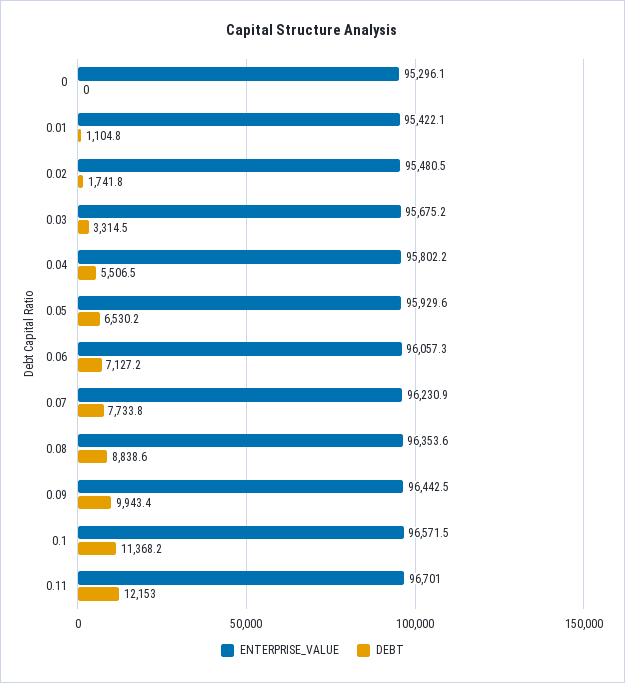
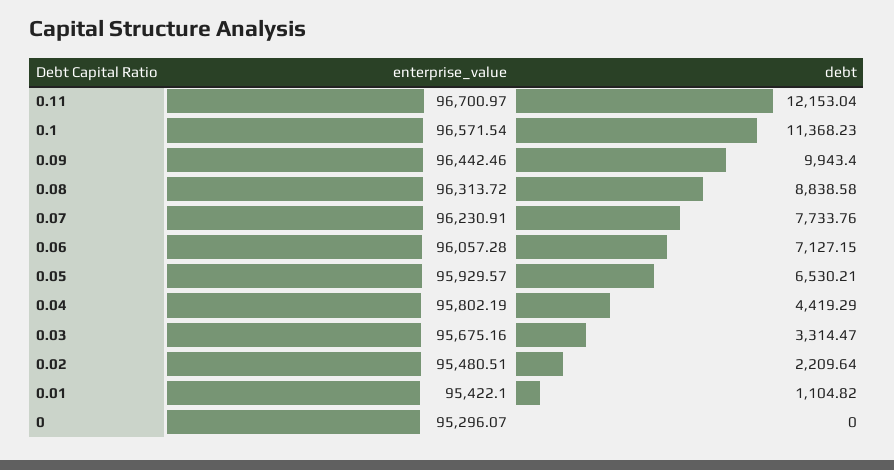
  {
    "ENTERPRISE_VALUE": {
      "0": 95296.07,
      "0.01": 95422.1,
      "0.02": 95480.51,
      "0.03": 95675.16,
      "0.04": 95802.19,
      "0.05": 95929.57,
      "0.06": 96057.28,
      "0.07": 96230.91,
-     "0.08": 96353.6,
+     "0.08": 96313.72,
      "0.09": 96442.46,
      "0.1": 96571.54,
      "0.11": 96700.97
    },
    "DEBT": {
      "0": 0,
      "0.01": 1104.82,
-     "0.02": 1741.8,
+     "0.02": 2209.64,
      "0.03": 3314.47,
-     "0.04": 5506.5,
+     "0.04": 4419.29,
      "0.05": 6530.21,
      "0.06": 7127.15,
      "0.07": 7733.76,
      "0.08": 8838.58,
      "0.09": 9943.4,
      "0.1": 11368.23,
      "0.11": 12153.04
    }
  }

